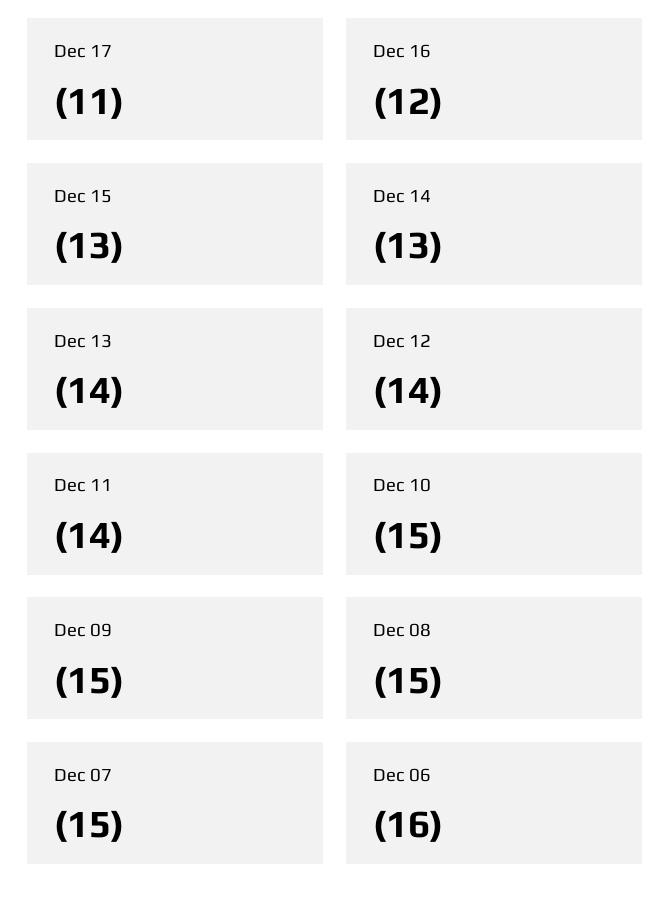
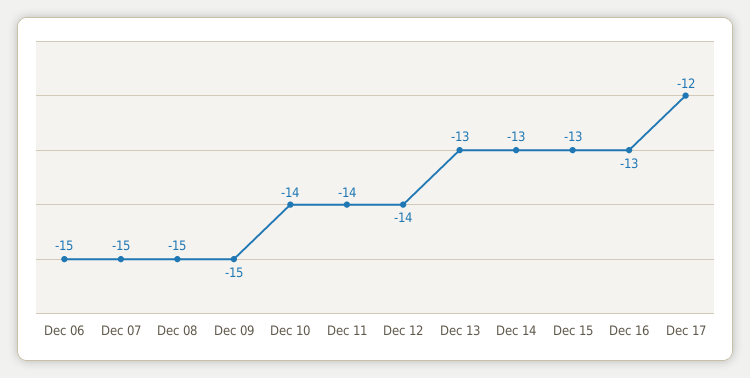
  {
-   "Dec 17": -11,
+   "Dec 17": -12,
-   "Dec 16": -12,
+   "Dec 16": -13,
    "Dec 15": -13,
    "Dec 14": -13,
-   "Dec 13": -14,
+   "Dec 13": -13,
    "Dec 12": -14,
    "Dec 11": -14,
-   "Dec 10": -15,
+   "Dec 10": -14,
    "Dec 09": -15,
    "Dec 08": -15,
    "Dec 07": -15,
-   "Dec 06": -16
+   "Dec 06": -15
  }

